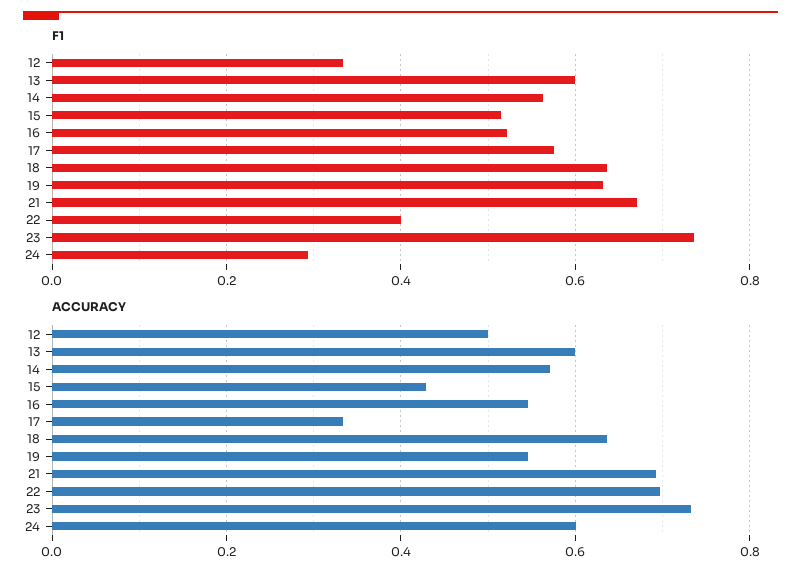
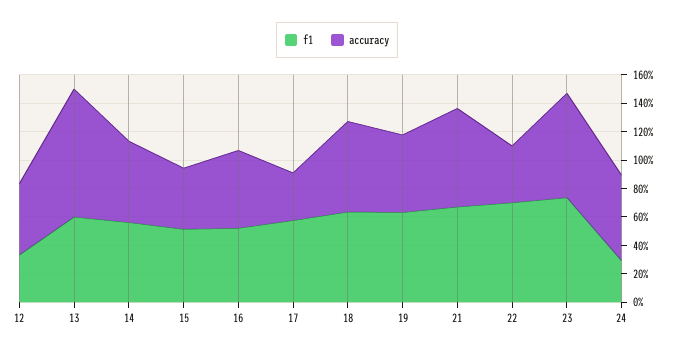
  {
    "F1": {
      "12": 0.34,
      "13": 0.6,
      "14": 0.56,
      "15": 0.52,
      "16": 0.52,
      "17": 0.58,
      "18": 0.64,
      "19": 0.64,
      "21": 0.68,
-     "22": 0.4,
+     "22": 0.7,
      "23": 0.74,
      "24": 0.3
    },
    "ACCURACY": {
      "12": 0.5,
-     "13": 0.6,
+     "13": 0.9,
      "14": 0.58,
      "15": 0.42,
      "16": 0.54,
      "17": 0.34,
      "18": 0.64,
      "19": 0.54,
      "21": 0.7,
-     "22": 0.7,
+     "22": 0.4,
      "23": 0.74,
      "24": 0.6
    }
  }

